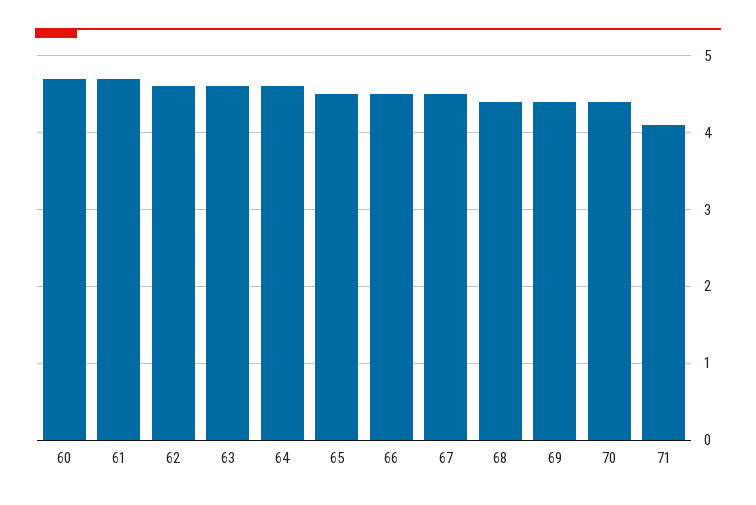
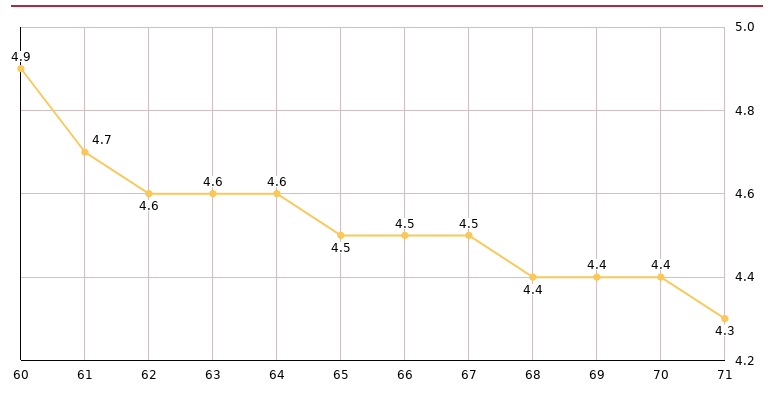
  {
-   "60": 4.7,
+   "60": 4.9,
    "61": 4.7,
    "62": 4.6,
    "63": 4.6,
    "64": 4.6,
    "65": 4.5,
    "66": 4.5,
    "67": 4.5,
    "68": 4.4,
    "69": 4.4,
    "70": 4.4,
-   "71": 4.1
+   "71": 4.3
  }

